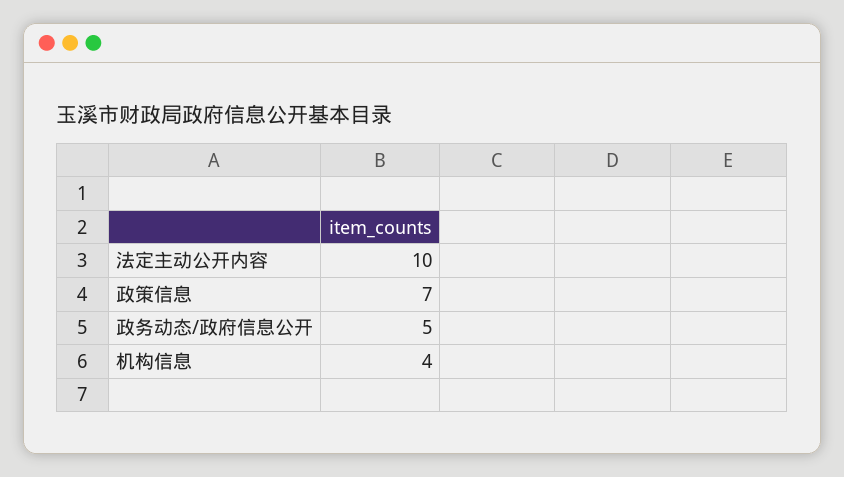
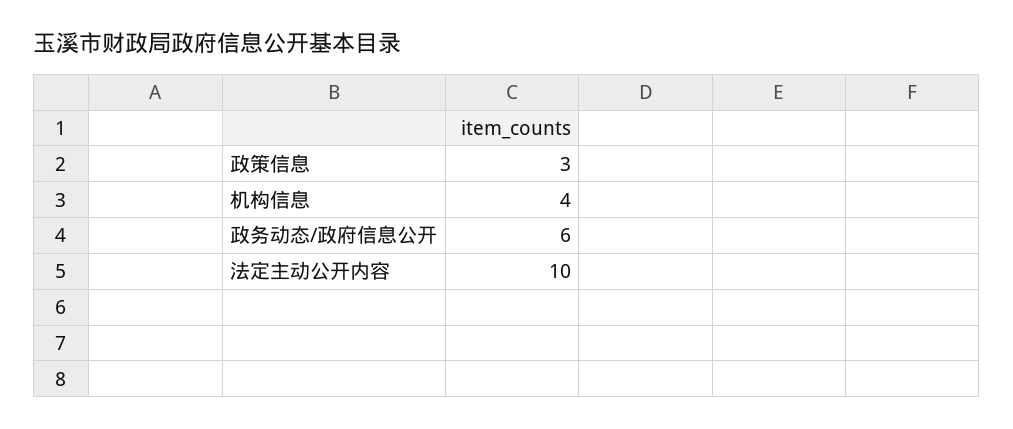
  {
    "法定主动公开内容": 10,
-   "政策信息": 7,
+   "政策信息": 3,
-   "政务动态/政府信息公开": 5,
+   "政务动态/政府信息公开": 6,
    "机构信息": 4
  }

